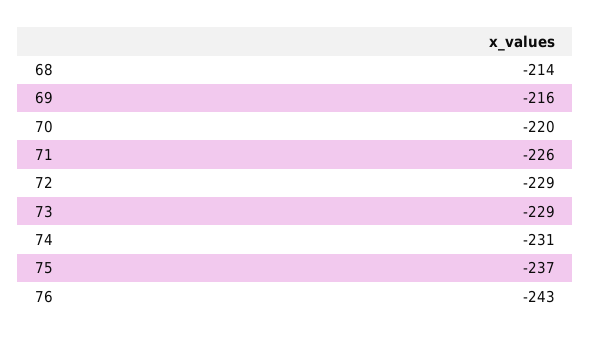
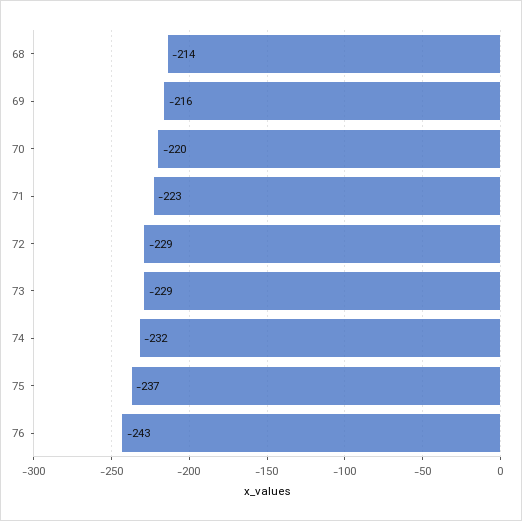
  {
    "68": -214,
    "69": -216,
    "70": -220,
-   "71": -226,
+   "71": -223,
    "72": -229,
    "73": -229,
-   "74": -231,
+   "74": -232,
    "75": -237,
    "76": -243
  }

